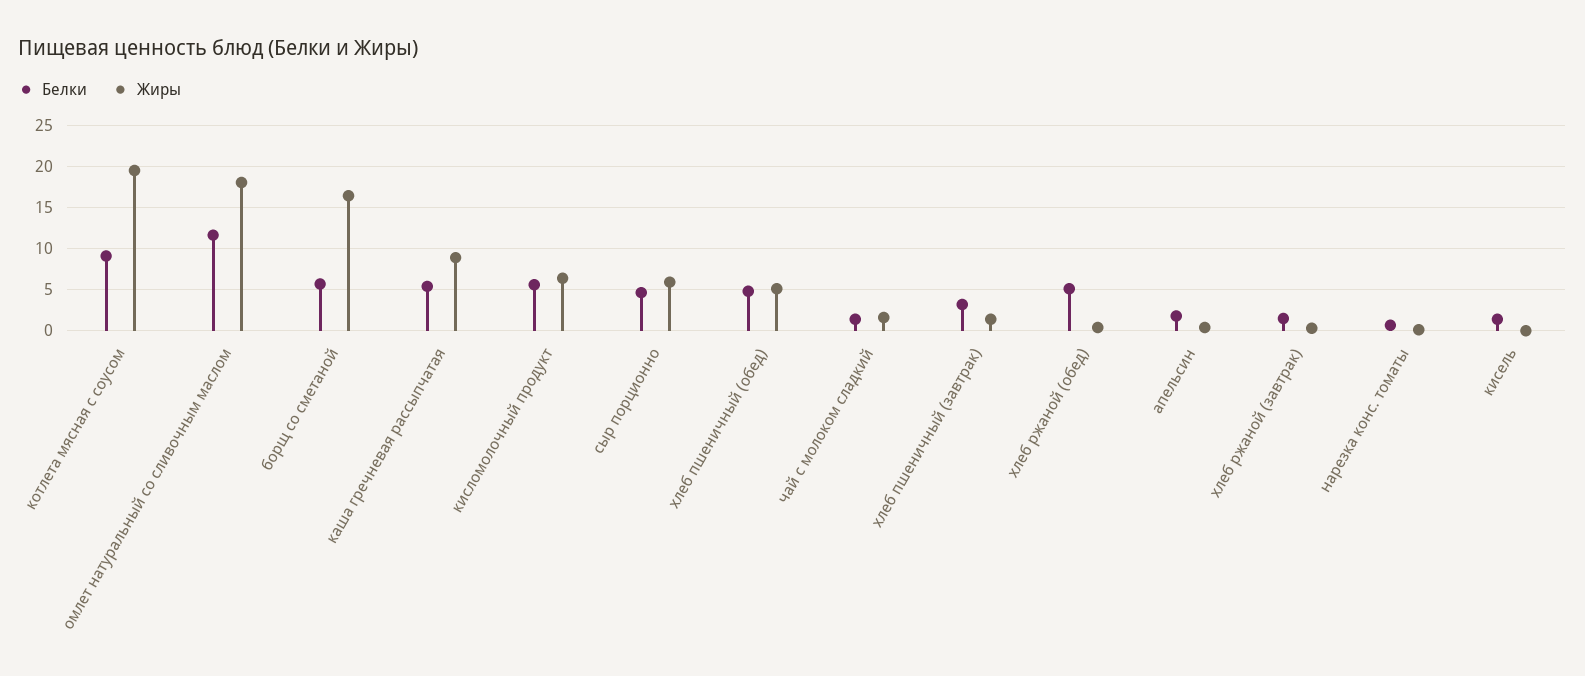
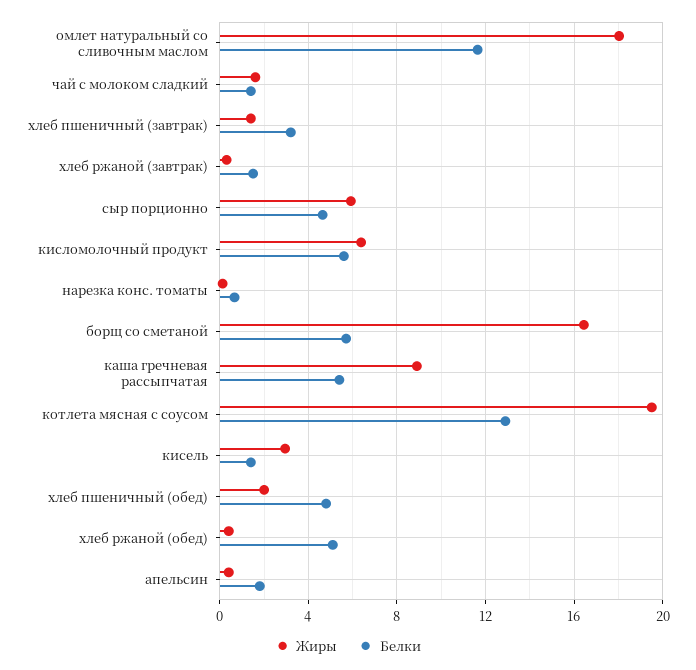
  {
    "Белки": {
-     "котлета мясная с соусом": 9,
+     "котлета мясная с соусом": 13,
      "омлет натуральный со сливочным маслом": 11.5,
      "борщ со сметаной": 5.5,
      "каша гречневая рассыпчатая": 5.5,
      "кисломолочный продукт": 5.5,
      "сыр порционно": 4.5,
      "хлеб пшеничный (обед)": 5,
      "чай с молоком сладкий": 1.5,
      "хлеб пшеничный (завтрак)": 3,
      "хлеб ржаной (обед)": 5,
      "апельсин": 2,
      "хлеб ржаной (завтрак)": 1.5,
      "нарезка конс. томаты": 0.5,
      "кисель": 1.5
    },
    "Жиры": {
      "котлета мясная с соусом": 19.5,
      "омлет натуральный со сливочным маслом": 18,
      "борщ со сметаной": 16.5,
      "каша гречневая рассыпчатая": 9,
      "кисломолочный продукт": 6.5,
      "сыр порционно": 6,
-     "хлеб пшеничный (обед)": 5,
+     "хлеб пшеничный (обед)": 2,
      "чай с молоком сладкий": 1.5,
      "хлеб пшеничный (завтрак)": 1.5,
      "хлеб ржаной (обед)": 0.5,
      "апельсин": 0.5,
      "хлеб ржаной (завтрак)": 0.5,
      "нарезка конс. томаты": 0,
-     "кисель": 0
+     "кисель": 3
    }
  }

